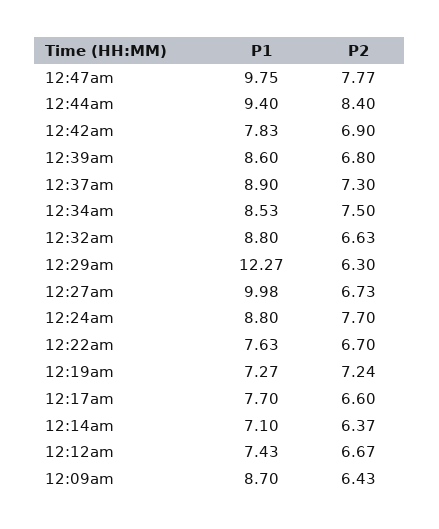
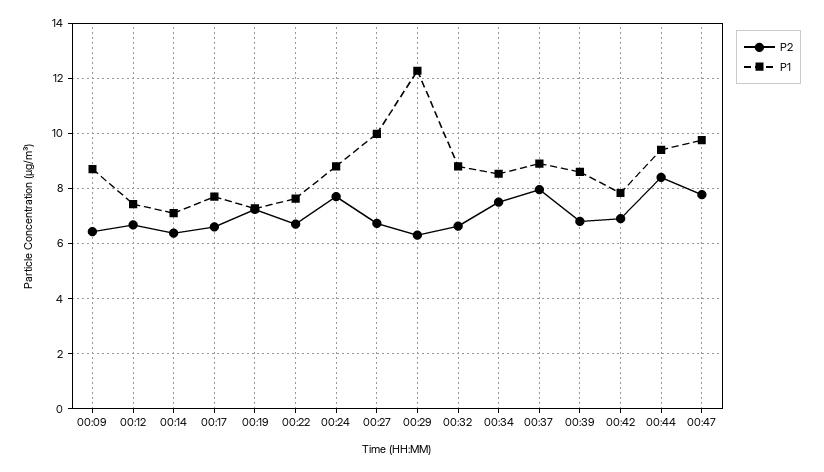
  {
    "P1": {
      "12:47am": 9.75,
      "12:44am": 9.4,
      "12:42am": 7.83,
      "12:39am": 8.6,
      "12:37am": 8.9,
      "12:34am": 8.53,
      "12:32am": 8.8,
      "12:29am": 12.27,
      "12:27am": 9.98,
      "12:24am": 8.8,
      "12:22am": 7.63,
      "12:19am": 7.27,
      "12:17am": 7.7,
      "12:14am": 7.1,
      "12:12am": 7.43,
      "12:09am": 8.7
    },
    "P2": {
      "12:47am": 7.77,
      "12:44am": 8.4,
      "12:42am": 6.9,
      "12:39am": 6.8,
-     "12:37am": 7.3,
+     "12:37am": 8,
      "12:34am": 7.5,
      "12:32am": 6.63,
      "12:29am": 6.3,
      "12:27am": 6.73,
      "12:24am": 7.7,
      "12:22am": 6.7,
      "12:19am": 7.24,
      "12:17am": 6.6,
      "12:14am": 6.37,
      "12:12am": 6.67,
      "12:09am": 6.43
    }
  }

